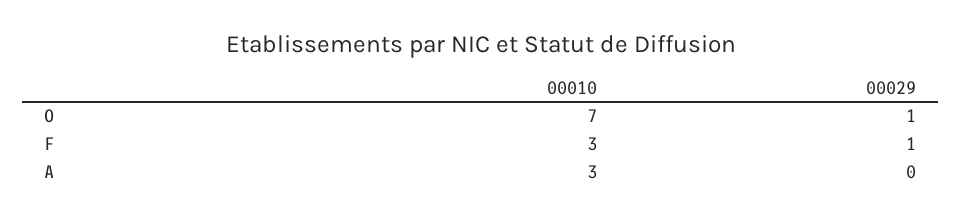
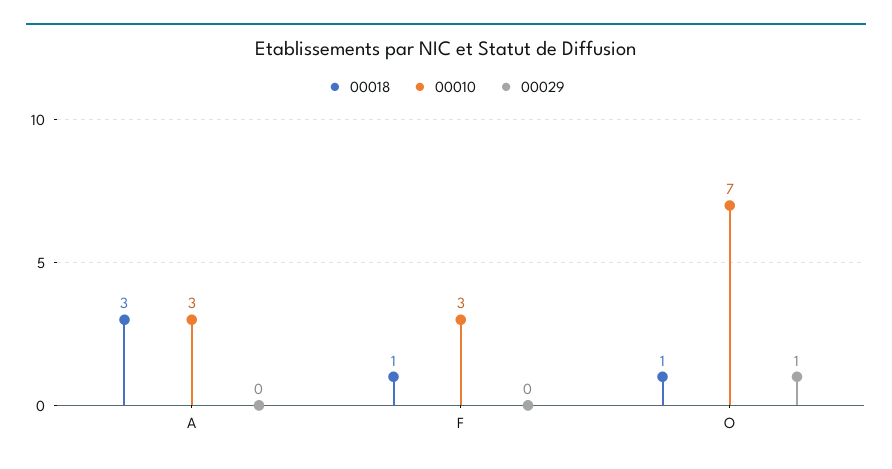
  {
    "00010": {
      "O": 7,
      "F": 3,
      "A": 3
    },
    "00029": {
      "O": 1,
-     "F": 1,
+     "F": 0,
      "A": 0
-   }
+   },
+   "00018": {
+     "A": 3,
+     "F": 1,
+     "O": 1
+   }
  }

